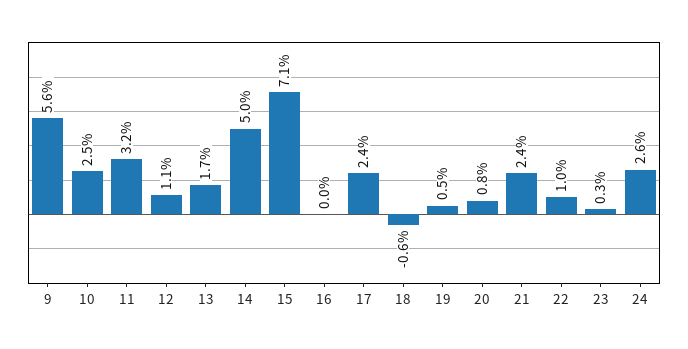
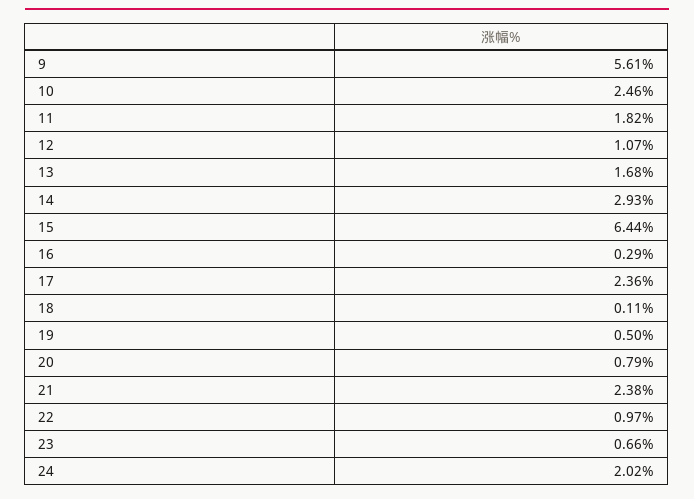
  {
    "9": 5.61,
    "10": 2.46,
-   "11": 3.2,
+   "11": 1.82,
    "12": 1.07,
    "13": 1.68,
-   "14": 5,
+   "14": 2.93,
-   "15": 7.1,
+   "15": 6.44,
-   "16": 0,
+   "16": 0.29,
    "17": 2.36,
-   "18": -0.6,
+   "18": 0.11,
    "19": 0.5,
    "20": 0.79,
    "21": 2.38,
    "22": 0.97,
-   "23": 0.3,
+   "23": 0.66,
-   "24": 2.6
+   "24": 2.02
  }

